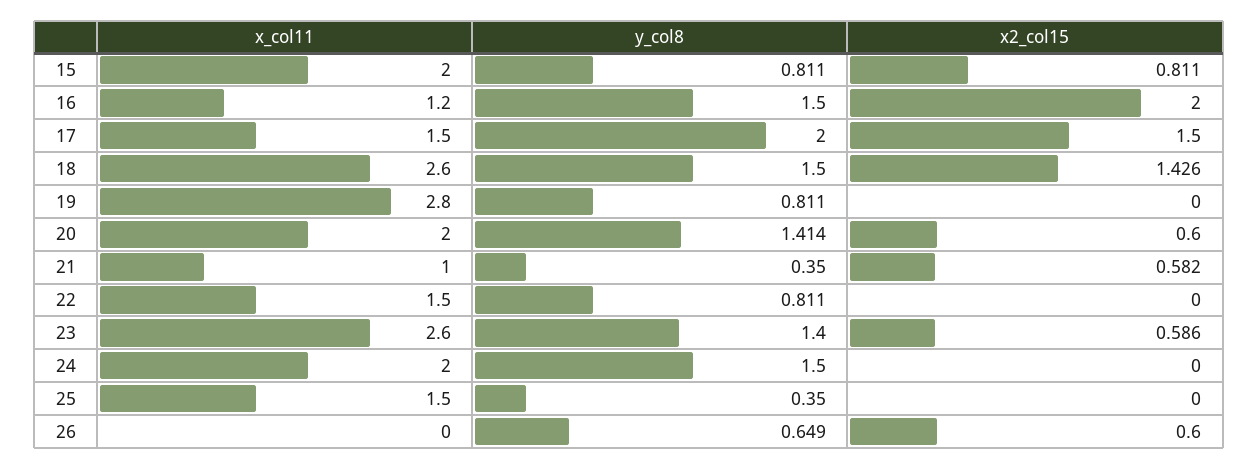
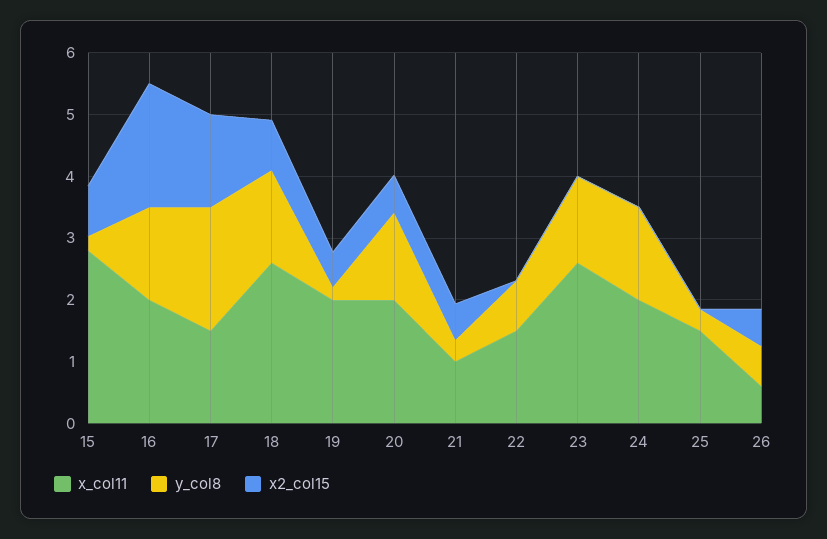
  {
    "x_col11": {
-     "15": 2,
+     "15": 2.8,
-     "16": 1.2,
+     "16": 2,
      "17": 1.5,
      "18": 2.6,
-     "19": 2.8,
+     "19": 2,
      "20": 2,
      "21": 1,
      "22": 1.5,
      "23": 2.6,
      "24": 2,
      "25": 1.5,
-     "26": 0
+     "26": 0.6
    },
    "y_col8": {
-     "15": 0.811,
+     "15": 0.2,
      "16": 1.5,
      "17": 2,
      "18": 1.5,
-     "19": 0.811,
+     "19": 0.2,
      "20": 1.414,
      "21": 0.35,
      "22": 0.811,
      "23": 1.4,
      "24": 1.5,
      "25": 0.35,
      "26": 0.649
    },
    "x2_col15": {
      "15": 0.811,
      "16": 2,
      "17": 1.5,
-     "18": 1.426,
+     "18": 0.8,
-     "19": 0,
+     "19": 0.6,
      "20": 0.6,
      "21": 0.582,
      "22": 0,
-     "23": 0.586,
+     "23": 0,
      "24": 0,
      "25": 0,
      "26": 0.6
    }
  }

